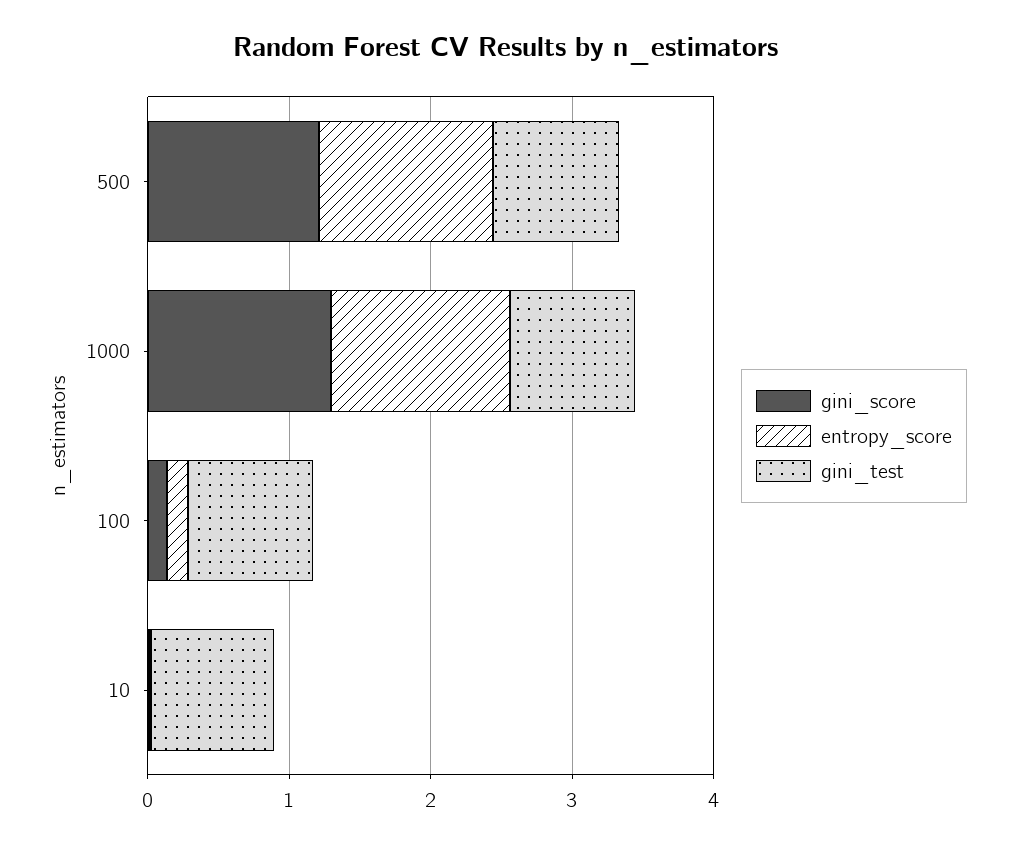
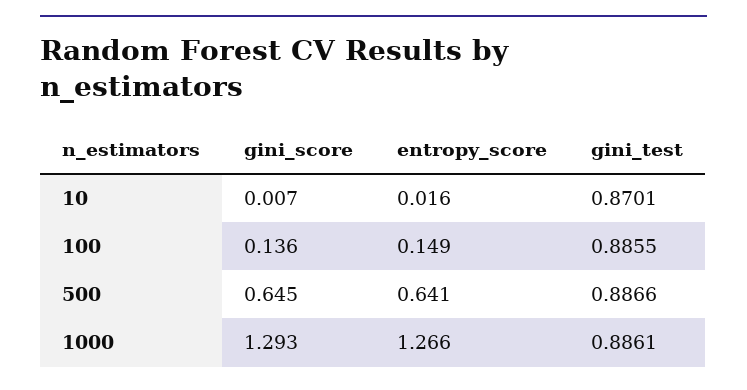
  {
    "gini_score": {
-     "500": 1.2,
+     "500": 0.645,
      "1000": 1.293,
      "100": 0.136,
      "10": 0.007
    },
    "entropy_score": {
-     "500": 1.2,
+     "500": 0.641,
      "1000": 1.266,
      "100": 0.149,
      "10": 0.016
    },
    "gini_test": {
      "500": 0.8866,
      "1000": 0.8861,
      "100": 0.8855,
      "10": 0.8701
    }
  }

